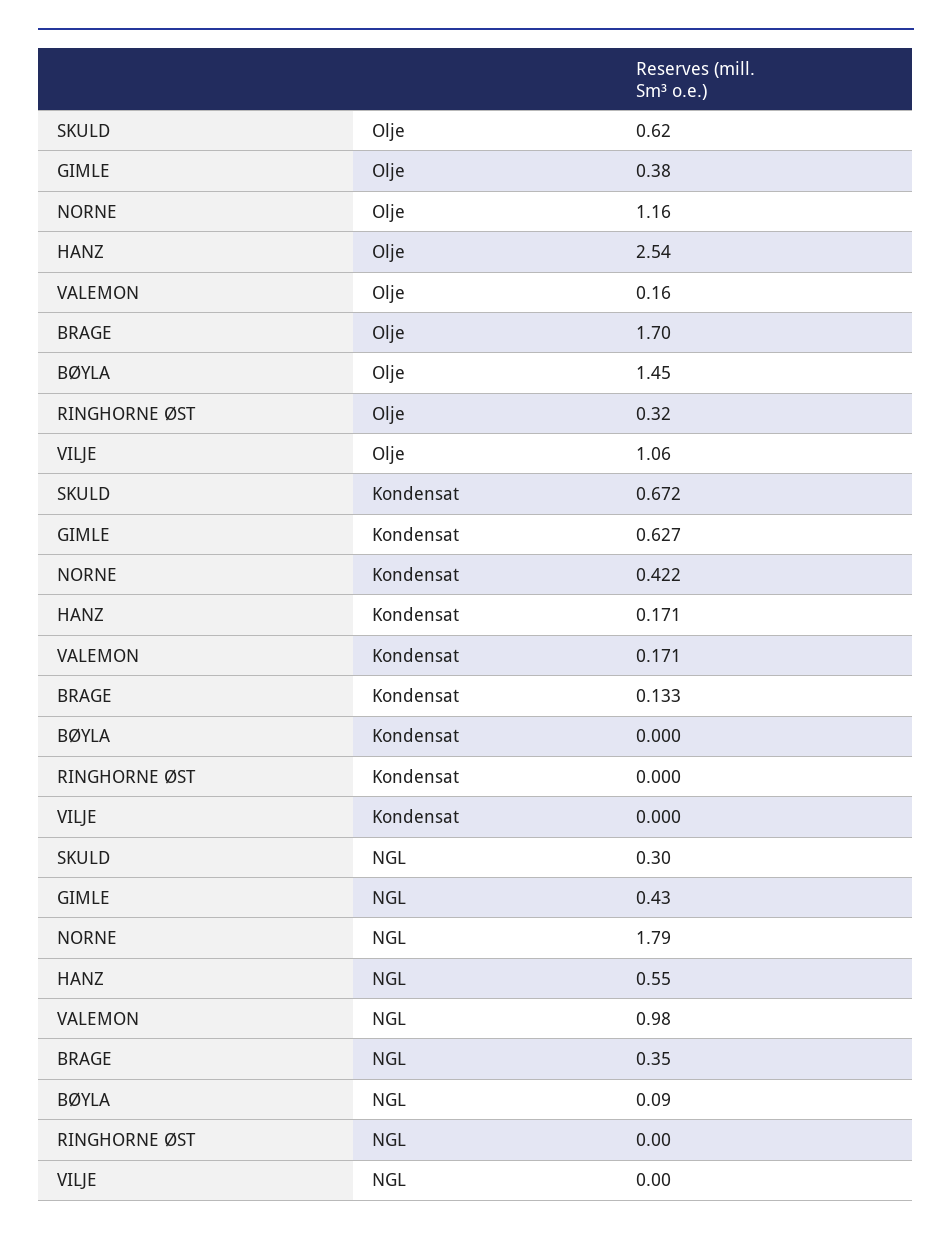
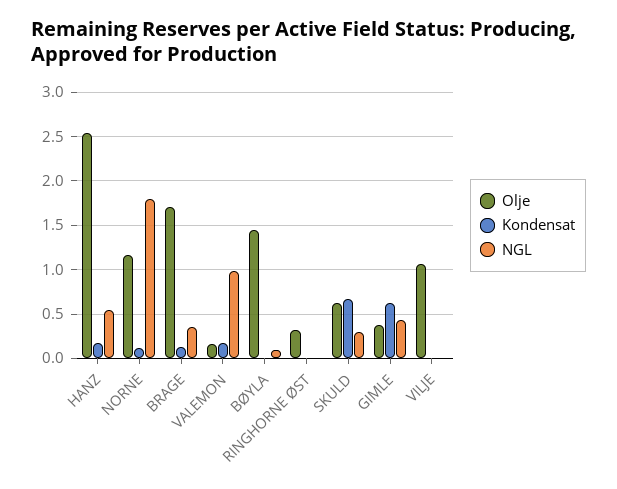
  {
    "Olje": {
      "SKULD": 0.62,
      "GIMLE": 0.38,
      "NORNE": 1.16,
      "HANZ": 2.54,
      "VALEMON": 0.16,
      "BRAGE": 1.7,
      "BØYLA": 1.45,
      "RINGHORNE ØST": 0.32,
      "VILJE": 1.06
    },
    "Kondensat": {
      "SKULD": 0.672,
      "GIMLE": 0.627,
-     "NORNE": 0.422,
+     "NORNE": 0.1,
      "HANZ": 0.171,
      "VALEMON": 0.171,
      "BRAGE": 0.133,
      "BØYLA": 0,
      "RINGHORNE ØST": 0,
      "VILJE": 0
    },
    "NGL": {
      "SKULD": 0.3,
      "GIMLE": 0.43,
      "NORNE": 1.79,
      "HANZ": 0.55,
      "VALEMON": 0.98,
      "BRAGE": 0.35,
      "BØYLA": 0.09,
      "RINGHORNE ØST": 0,
      "VILJE": 0
    }
  }

